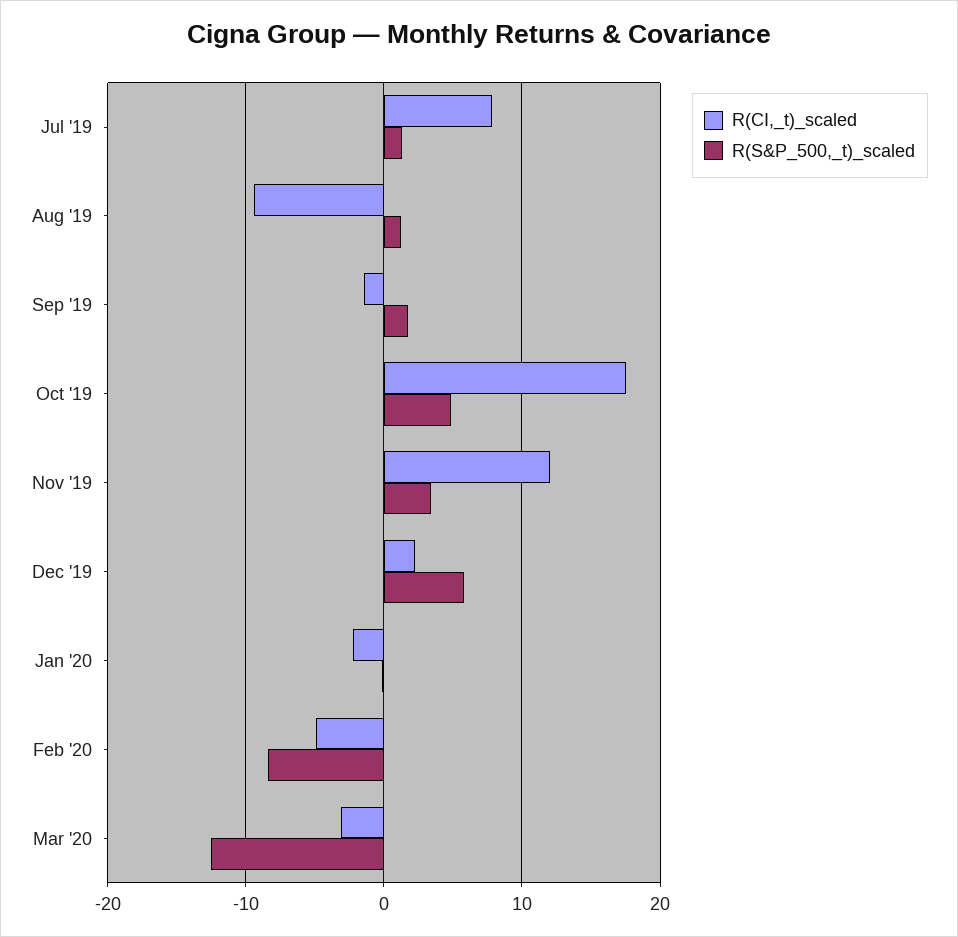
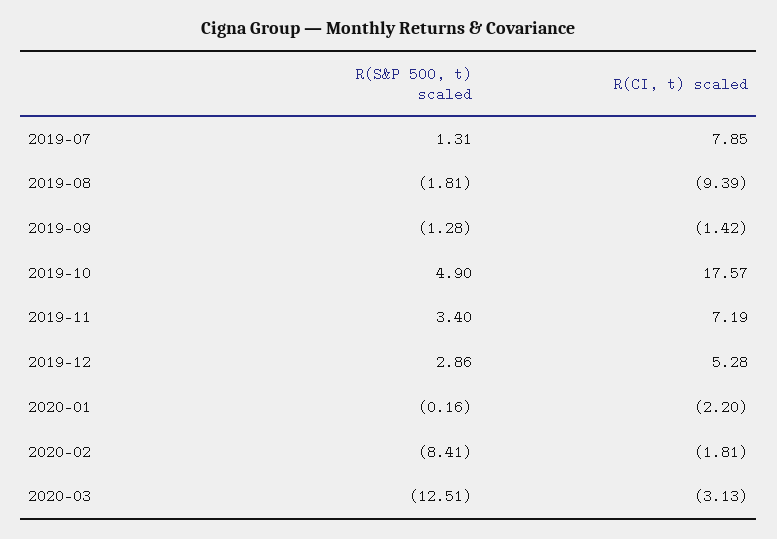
  {
    "R(CI,_t)_scaled": {
      "Jul '19": 7.85,
      "Aug '19": -9.39,
      "Sep '19": -1.42,
      "Oct '19": 17.57,
-     "Nov '19": 12,
+     "Nov '19": 7.19,
-     "Dec '19": 2,
+     "Dec '19": 5.28,
      "Jan '20": -2.2,
-     "Feb '20": -5,
+     "Feb '20": -1.81,
      "Mar '20": -3.13
    },
    "R(S&P_500,_t)_scaled": {
      "Jul '19": 1.31,
-     "Aug '19": 1,
+     "Aug '19": -1.81,
-     "Sep '19": 2,
+     "Sep '19": -1.28,
      "Oct '19": 4.9,
      "Nov '19": 3.4,
-     "Dec '19": 6,
+     "Dec '19": 2.86,
      "Jan '20": -0.16,
      "Feb '20": -8.41,
      "Mar '20": -12.51
    }
  }

